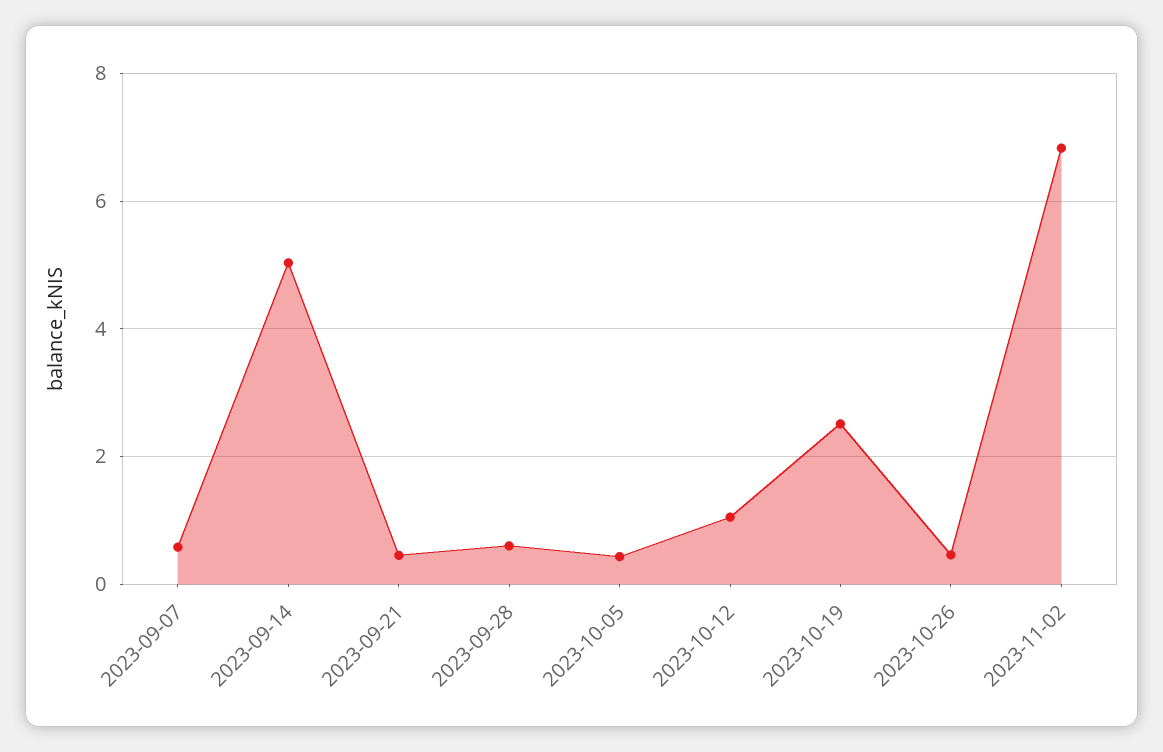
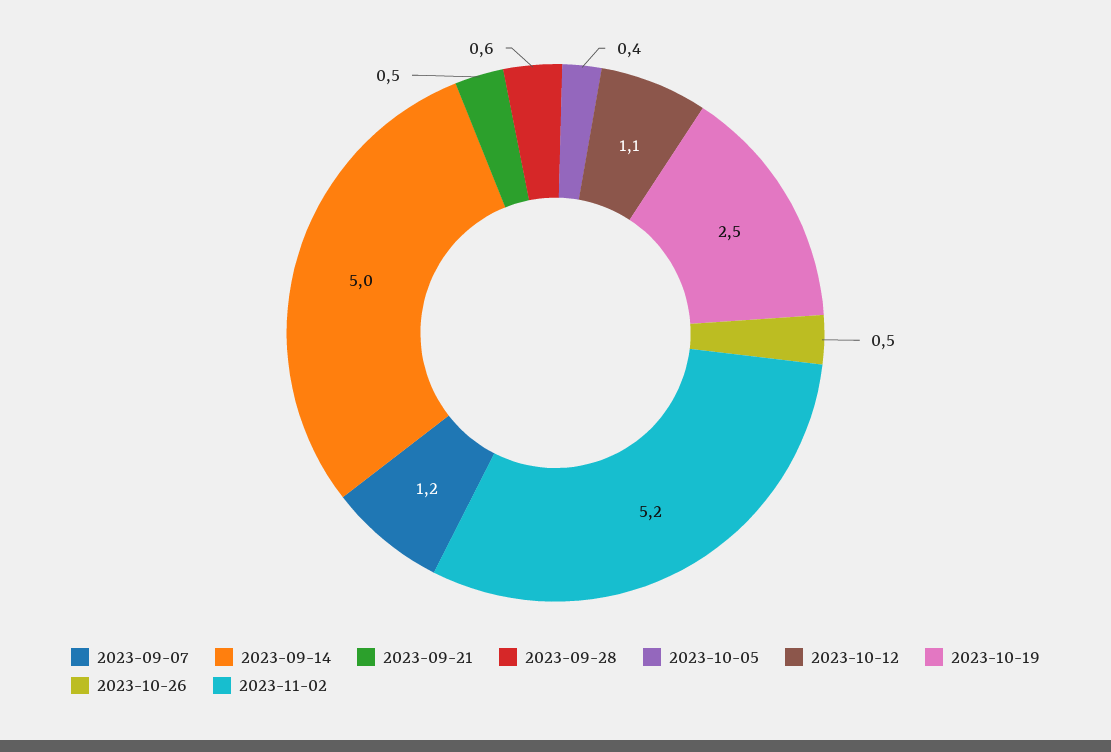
  {
-   "2023-09-07": 0.6,
+   "2023-09-07": 1.2,
    "2023-09-14": 5,
    "2023-09-21": 0.5,
    "2023-09-28": 0.6,
    "2023-10-05": 0.4,
    "2023-10-12": 1.1,
    "2023-10-19": 2.5,
    "2023-10-26": 0.5,
-   "2023-11-02": 6.8
+   "2023-11-02": 5.2
  }

